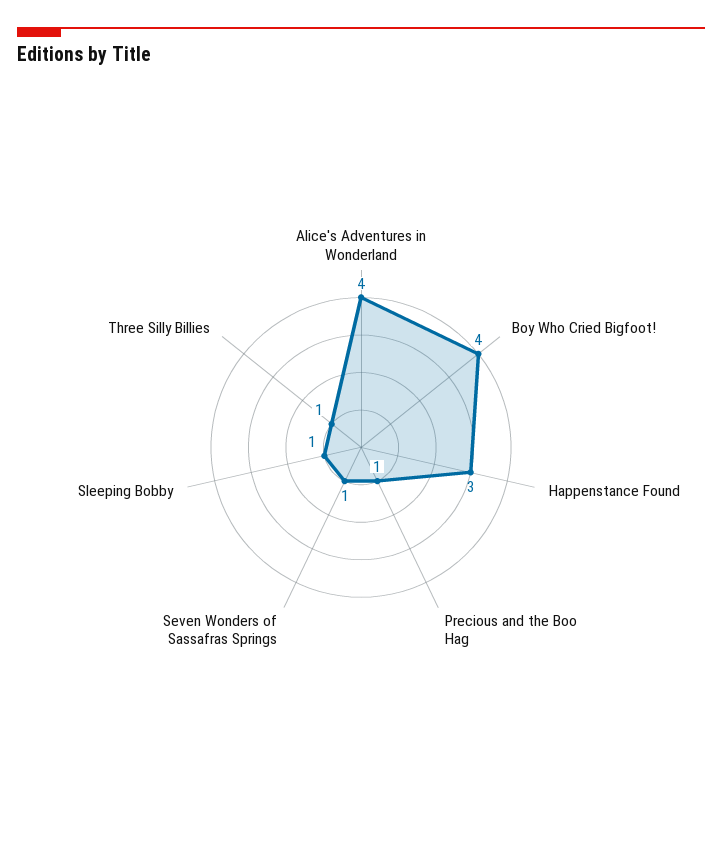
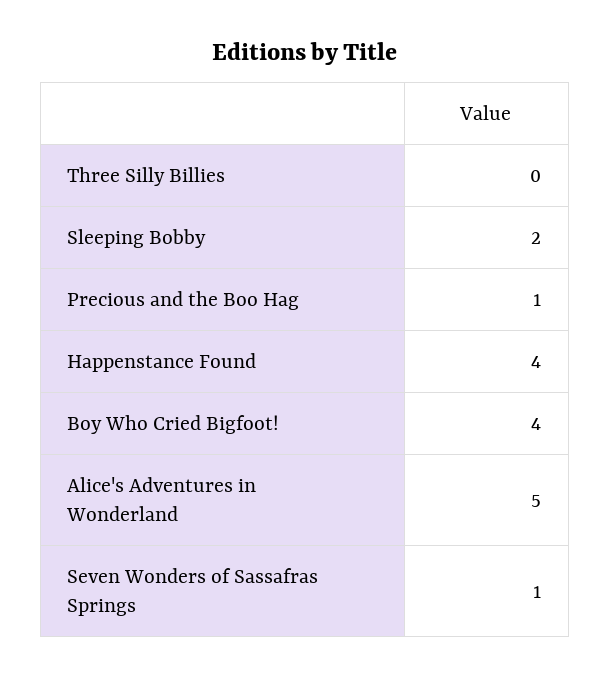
  {
-   "Alice's Adventures in Wonderland": 4,
+   "Alice's Adventures in Wonderland": 5,
    "Boy Who Cried Bigfoot!": 4,
-   "Happenstance Found": 3,
+   "Happenstance Found": 4,
    "Precious and the Boo Hag": 1,
    "Seven Wonders of Sassafras Springs": 1,
-   "Sleeping Bobby": 1,
+   "Sleeping Bobby": 2,
-   "Three Silly Billies": 1
+   "Three Silly Billies": 0
  }

